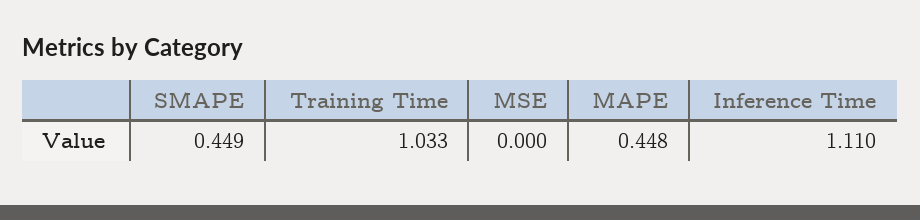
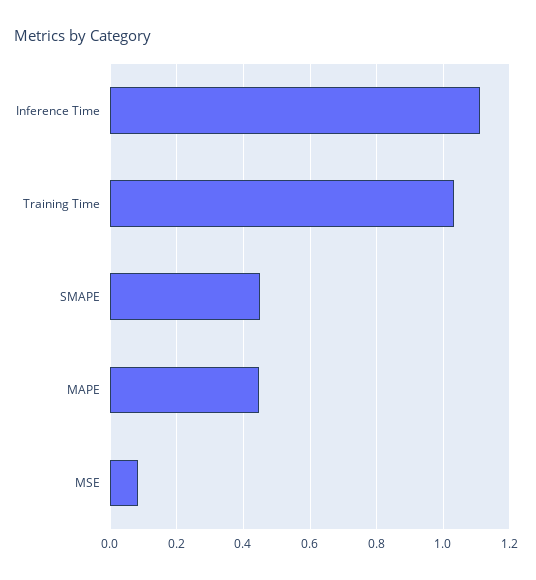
  {
    "SMAPE": 0.449,
    "Training Time": 1.033,
-   "MSE": 0,
+   "MSE": 0.08,
    "MAPE": 0.448,
    "Inference Time": 1.11
  }

